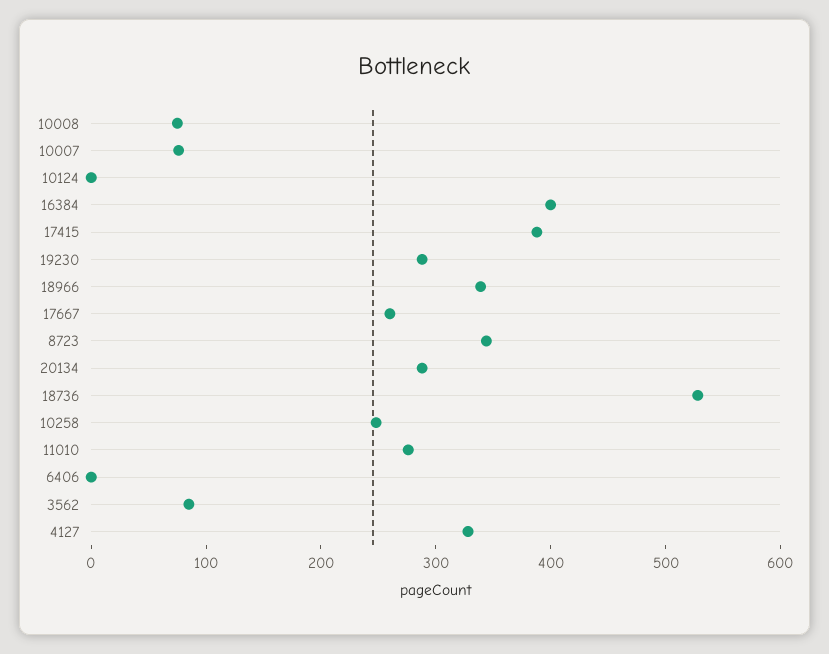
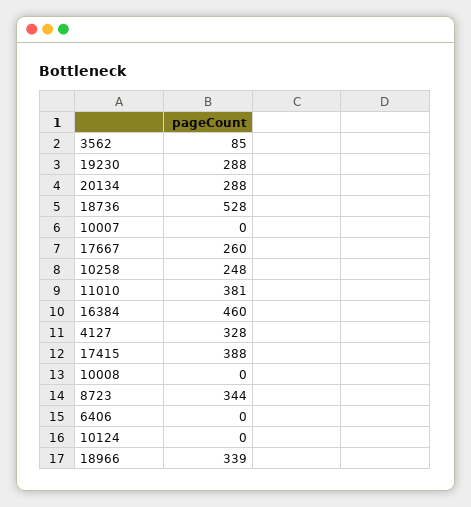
  {
-   "10008": 80,
+   "10008": 0,
-   "10007": 80,
+   "10007": 0,
    "10124": 0,
-   "16384": 400,
+   "16384": 460,
    "17415": 388,
    "19230": 288,
    "18966": 339,
    "17667": 260,
    "8723": 344,
    "20134": 288,
    "18736": 528,
    "10258": 248,
-   "11010": 280,
+   "11010": 381,
    "6406": 0,
    "3562": 85,
    "4127": 328
  }

